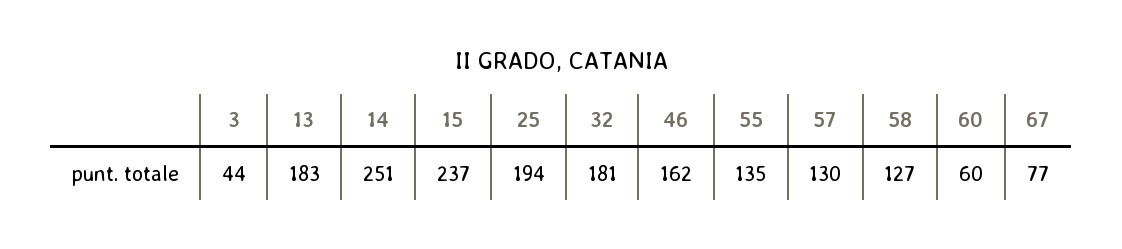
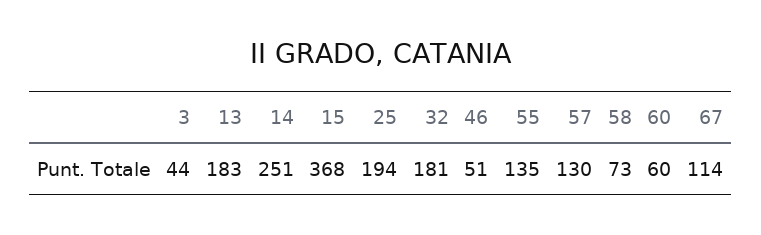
  {
    "3": 44,
    "13": 183,
    "14": 251,
-   "15": 237,
+   "15": 368,
    "25": 194,
    "32": 181,
-   "46": 162,
+   "46": 51,
    "55": 135,
    "57": 130,
-   "58": 127,
+   "58": 73,
    "60": 60,
-   "67": 77
+   "67": 114
  }

